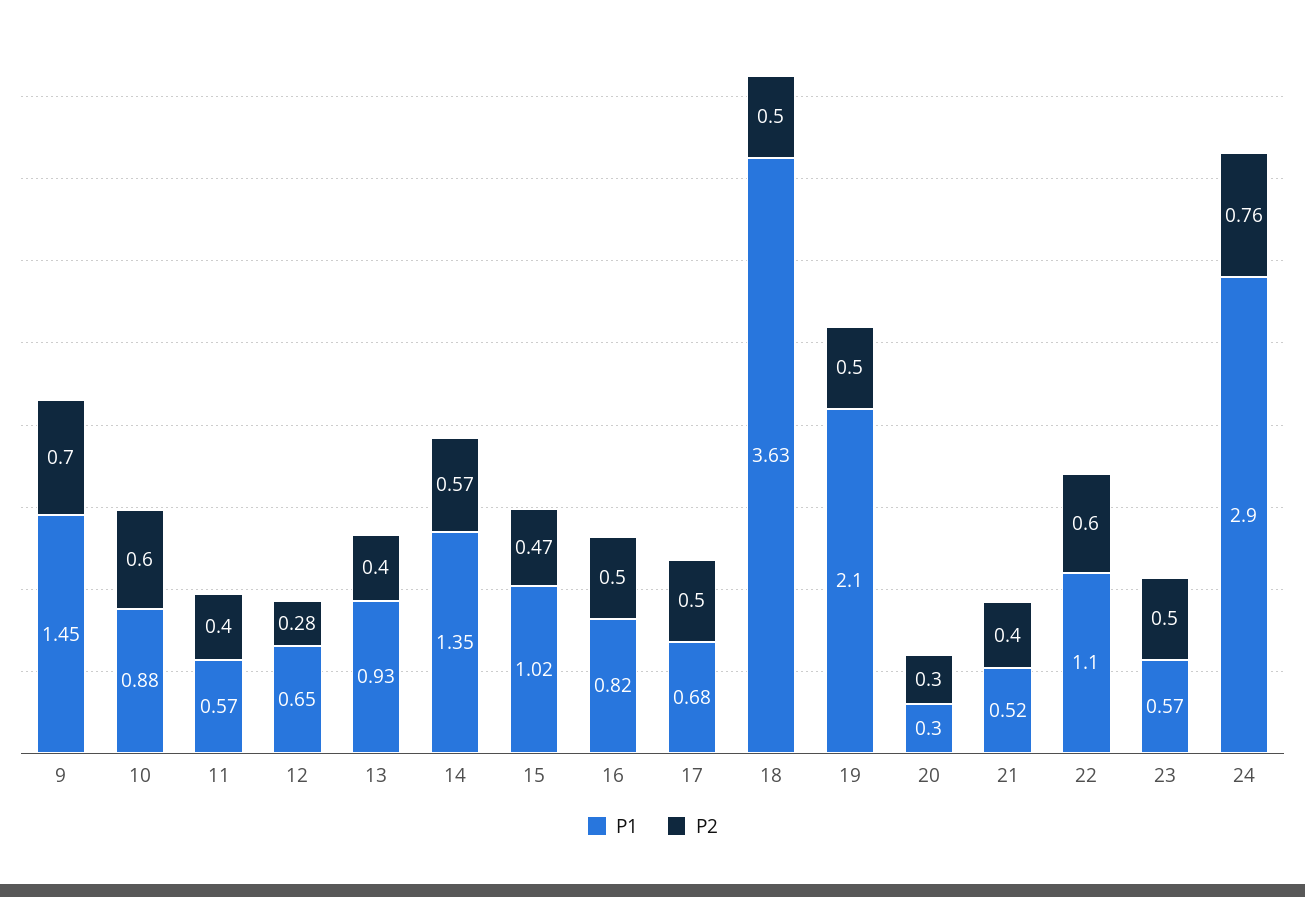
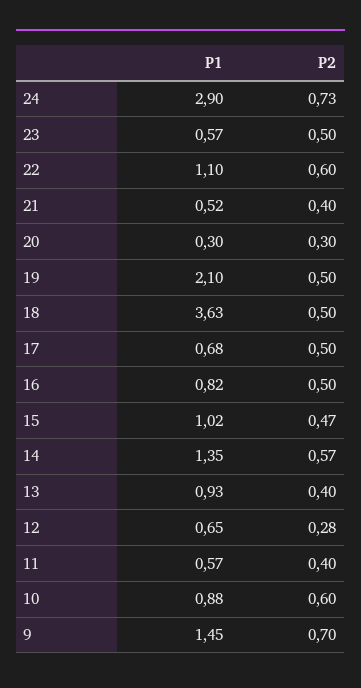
  {
    "P1": {
      "9": 1.45,
      "10": 0.88,
      "11": 0.57,
      "12": 0.65,
      "13": 0.93,
      "14": 1.35,
      "15": 1.02,
      "16": 0.82,
      "17": 0.68,
      "18": 3.63,
      "19": 2.1,
      "20": 0.3,
      "21": 0.52,
      "22": 1.1,
      "23": 0.57,
      "24": 2.9
    },
    "P2": {
      "9": 0.7,
      "10": 0.6,
      "11": 0.4,
      "12": 0.28,
      "13": 0.4,
      "14": 0.57,
      "15": 0.47,
      "16": 0.5,
      "17": 0.5,
      "18": 0.5,
      "19": 0.5,
      "20": 0.3,
      "21": 0.4,
      "22": 0.6,
      "23": 0.5,
-     "24": 0.76
+     "24": 0.73
    }
  }

